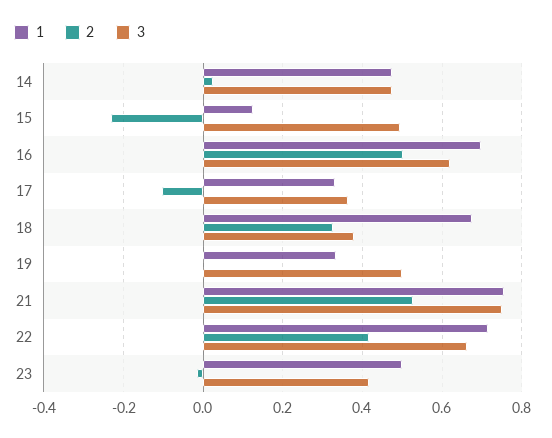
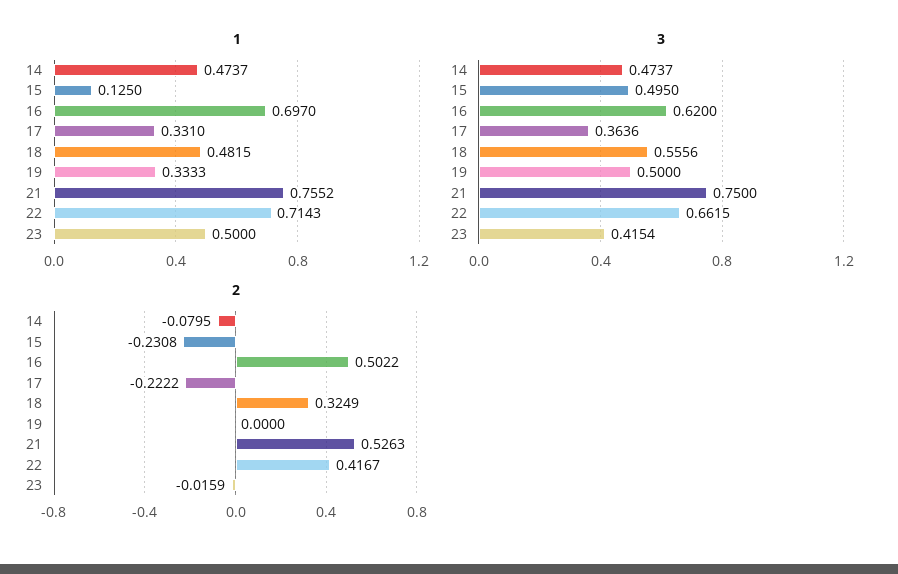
  {
    "1": {
      "14": 0.4737,
      "15": 0.125,
      "16": 0.697,
      "17": 0.331,
-     "18": 0.68,
+     "18": 0.4815,
      "19": 0.3333,
      "21": 0.7552,
      "22": 0.7143,
      "23": 0.5
    },
    "2": {
-     "14": 0.02,
+     "14": -0.0795,
      "15": -0.2308,
      "16": 0.5022,
-     "17": -0.1,
+     "17": -0.2222,
      "18": 0.3249,
      "19": 0,
      "21": 0.5263,
      "22": 0.4167,
      "23": -0.0159
    },
    "3": {
      "14": 0.4737,
      "15": 0.495,
      "16": 0.62,
      "17": 0.3636,
-     "18": 0.38,
+     "18": 0.5556,
      "19": 0.5,
      "21": 0.75,
      "22": 0.6615,
      "23": 0.4154
    }
  }

